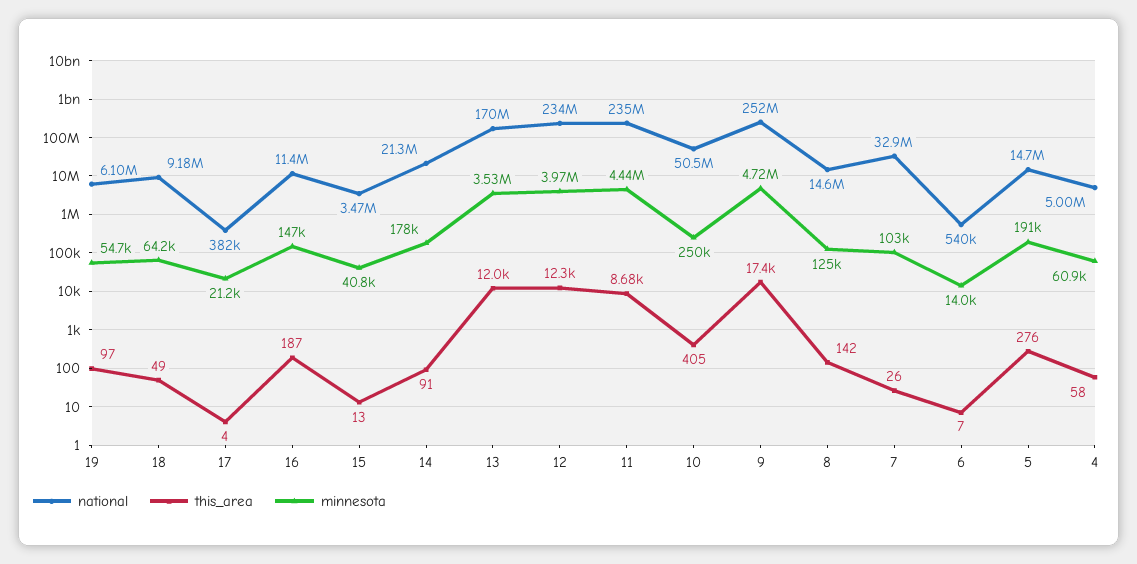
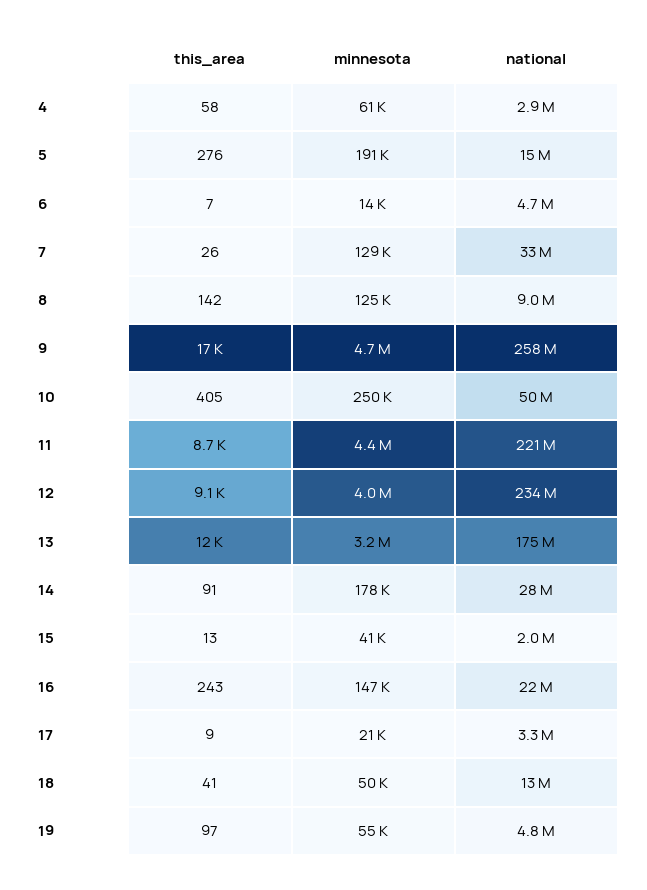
  {
    "national": {
-     "19": 6100000,
+     "19": 4800000,
-     "18": 9180000,
+     "18": 13000000,
-     "17": 382000,
+     "17": 3300000,
-     "16": 11400000,
+     "16": 22000000,
-     "15": 3470000,
+     "15": 2000000,
-     "14": 21300000,
+     "14": 28000000,
-     "13": 170000000,
+     "13": 175000000,
      "12": 234000000,
-     "11": 235000000,
+     "11": 221000000,
      "10": 50500000,
-     "9": 252000000,
+     "9": 258000000,
-     "8": 14600000,
+     "8": 9000000,
      "7": 32900000,
-     "6": 540000,
+     "6": 4700000,
      "5": 14700000,
-     "4": 5000000
+     "4": 2900000
    },
    "this_area": {
      "19": 97,
-     "18": 49,
+     "18": 41,
-     "17": 4,
+     "17": 9,
-     "16": 187,
+     "16": 243,
      "15": 13,
      "14": 91,
      "13": 12000,
-     "12": 12300,
+     "12": 9100,
      "11": 8680,
      "10": 405,
      "9": 17400,
      "8": 142,
      "7": 26,
      "6": 7,
      "5": 276,
      "4": 58
    },
    "minnesota": {
      "19": 54700,
-     "18": 64200,
+     "18": 50000,
      "17": 21200,
      "16": 147000,
      "15": 40800,
      "14": 178000,
-     "13": 3530000,
+     "13": 3200000,
      "12": 3970000,
      "11": 4440000,
      "10": 250000,
      "9": 4720000,
      "8": 125000,
-     "7": 103000,
+     "7": 129000,
      "6": 14000,
      "5": 191000,
      "4": 60900
    }
  }

